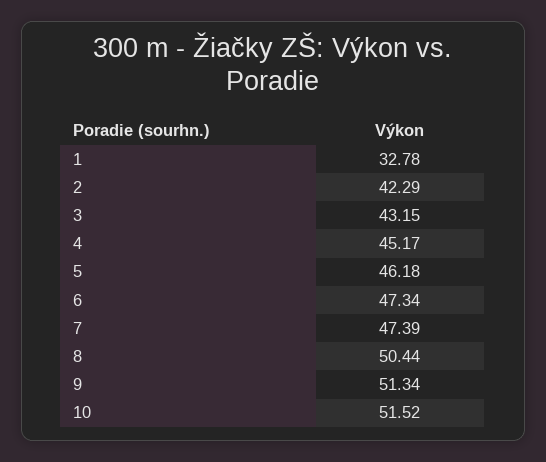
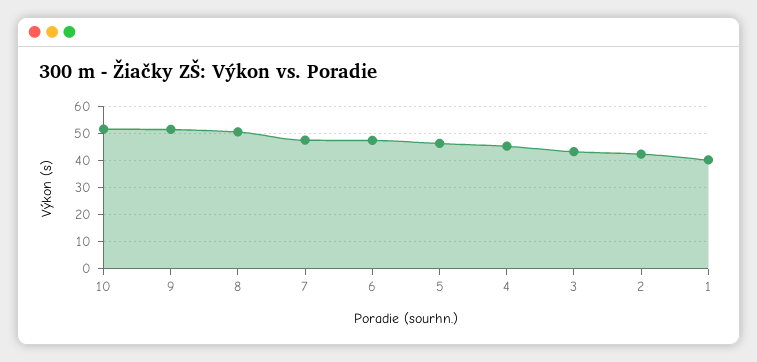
  {
-   "1": 32.78,
+   "1": 40,
    "2": 42.29,
    "3": 43.15,
    "4": 45.17,
    "5": 46.18,
    "6": 47.34,
    "7": 47.39,
    "8": 50.44,
    "9": 51.34,
    "10": 51.52
  }

